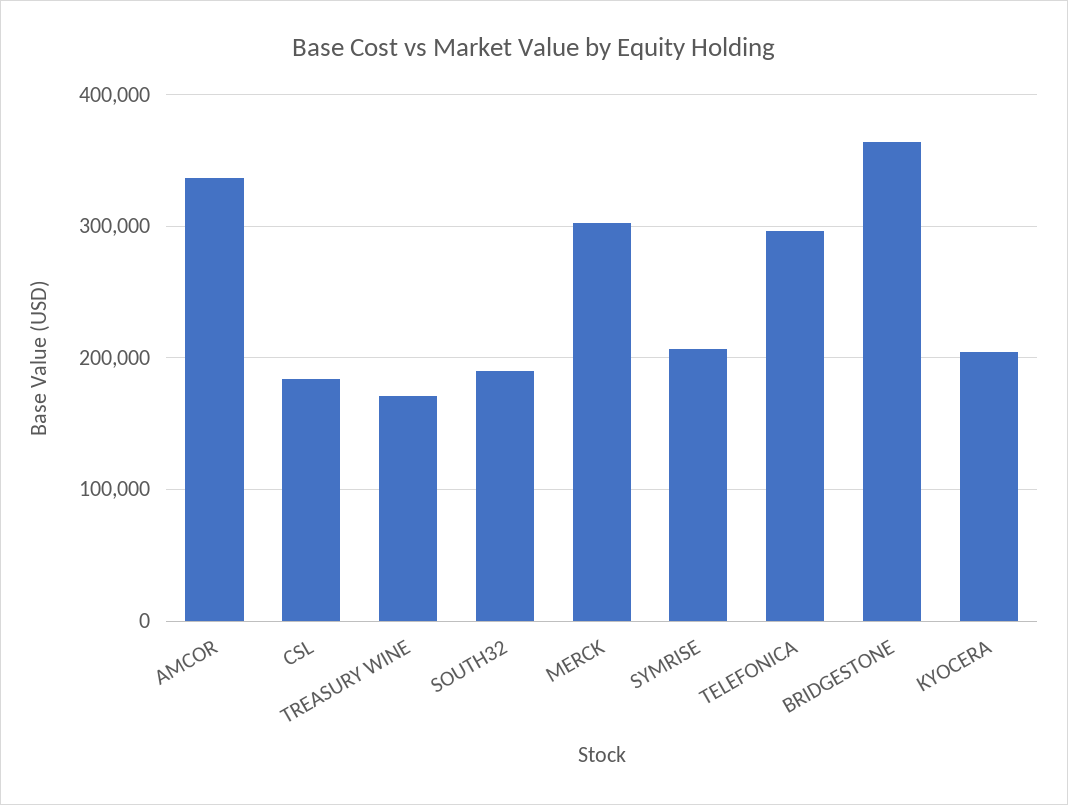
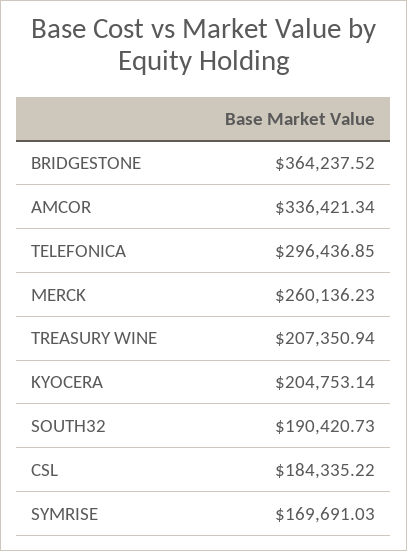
  {
    "AMCOR": 336421.34,
    "CSL": 184335.22,
-   "TREASURY WINE": 170000,
+   "TREASURY WINE": 207350.94,
    "SOUTH32": 190420.73,
-   "MERCK": 300000,
+   "MERCK": 260136.23,
-   "SYMRISE": 210000,
+   "SYMRISE": 169691.03,
    "TELEFONICA": 296436.85,
    "BRIDGESTONE": 364237.52,
    "KYOCERA": 204753.14
  }

